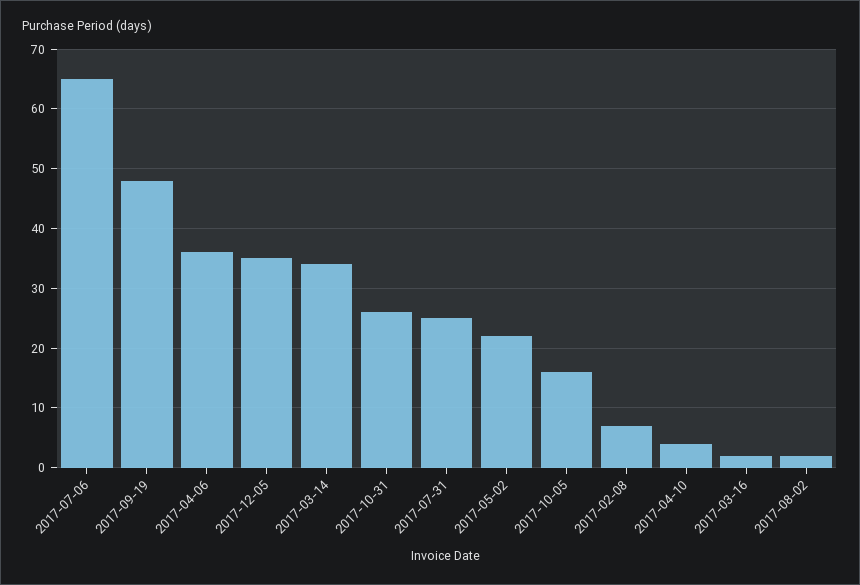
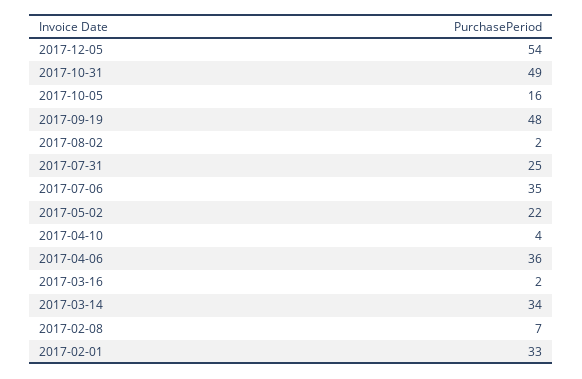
  {
-   "2017-07-06": 65,
+   "2017-07-06": 35,
    "2017-09-19": 48,
    "2017-04-06": 36,
-   "2017-12-05": 35,
+   "2017-12-05": 54,
    "2017-03-14": 34,
-   "2017-10-31": 25,
+   "2017-10-31": 49,
    "2017-07-31": 25,
    "2017-05-02": 22,
    "2017-10-05": 16,
    "2017-02-08": 7,
    "2017-04-10": 4,
    "2017-03-16": 2,
-   "2017-08-02": 2
+   "2017-08-02": 2,
+   "2017-02-01": 33
  }

